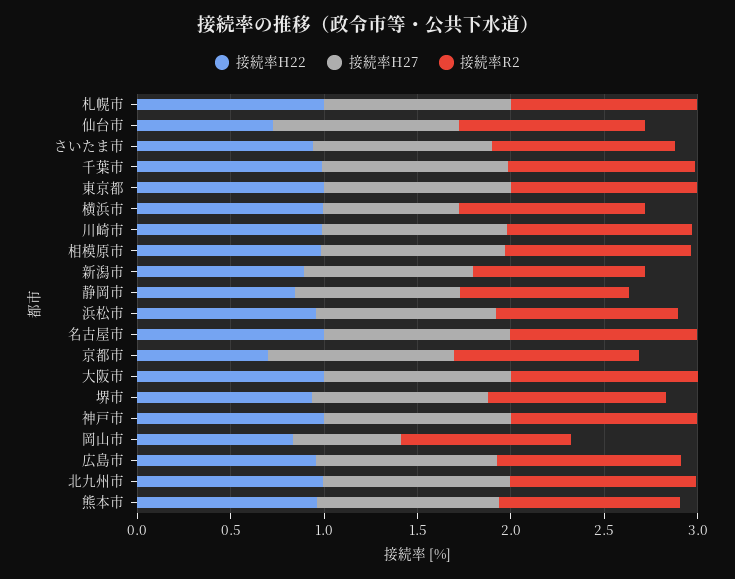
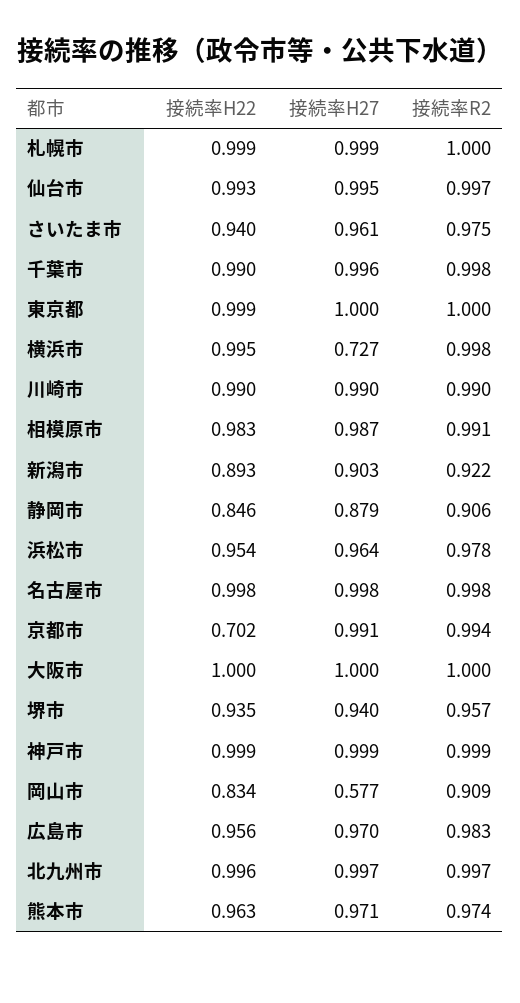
  {
    "接続率H22": {
      "札幌市": 0.999,
-     "仙台市": 0.7,
+     "仙台市": 0.993,
      "さいたま市": 0.94,
      "千葉市": 0.99,
      "東京都": 0.999,
      "横浜市": 0.995,
      "川崎市": 0.99,
      "相模原市": 0.983,
      "新潟市": 0.893,
      "静岡市": 0.846,
      "浜松市": 0.954,
      "名古屋市": 0.998,
      "京都市": 0.702,
      "大阪市": 1,
      "堺市": 0.935,
      "神戸市": 0.999,
      "岡山市": 0.834,
      "広島市": 0.956,
      "北九州市": 0.996,
      "熊本市": 0.963
    },
    "接続率H27": {
      "札幌市": 0.999,
      "仙台市": 0.995,
      "さいたま市": 0.961,
      "千葉市": 0.996,
      "東京都": 1,
      "横浜市": 0.727,
      "川崎市": 0.99,
      "相模原市": 0.987,
      "新潟市": 0.903,
      "静岡市": 0.879,
      "浜松市": 0.964,
      "名古屋市": 0.998,
      "京都市": 0.991,
      "大阪市": 1,
      "堺市": 0.94,
      "神戸市": 0.999,
      "岡山市": 0.577,
      "広島市": 0.97,
      "北九州市": 0.997,
      "熊本市": 0.971
    },
    "接続率R2": {
      "札幌市": 1,
      "仙台市": 0.997,
      "さいたま市": 0.975,
      "千葉市": 0.998,
      "東京都": 1,
      "横浜市": 0.998,
      "川崎市": 0.99,
      "相模原市": 0.991,
      "新潟市": 0.922,
      "静岡市": 0.906,
      "浜松市": 0.978,
      "名古屋市": 0.998,
      "京都市": 0.994,
      "大阪市": 1,
      "堺市": 0.957,
      "神戸市": 0.999,
      "岡山市": 0.909,
      "広島市": 0.983,
      "北九州市": 0.997,
      "熊本市": 0.974
    }
  }

